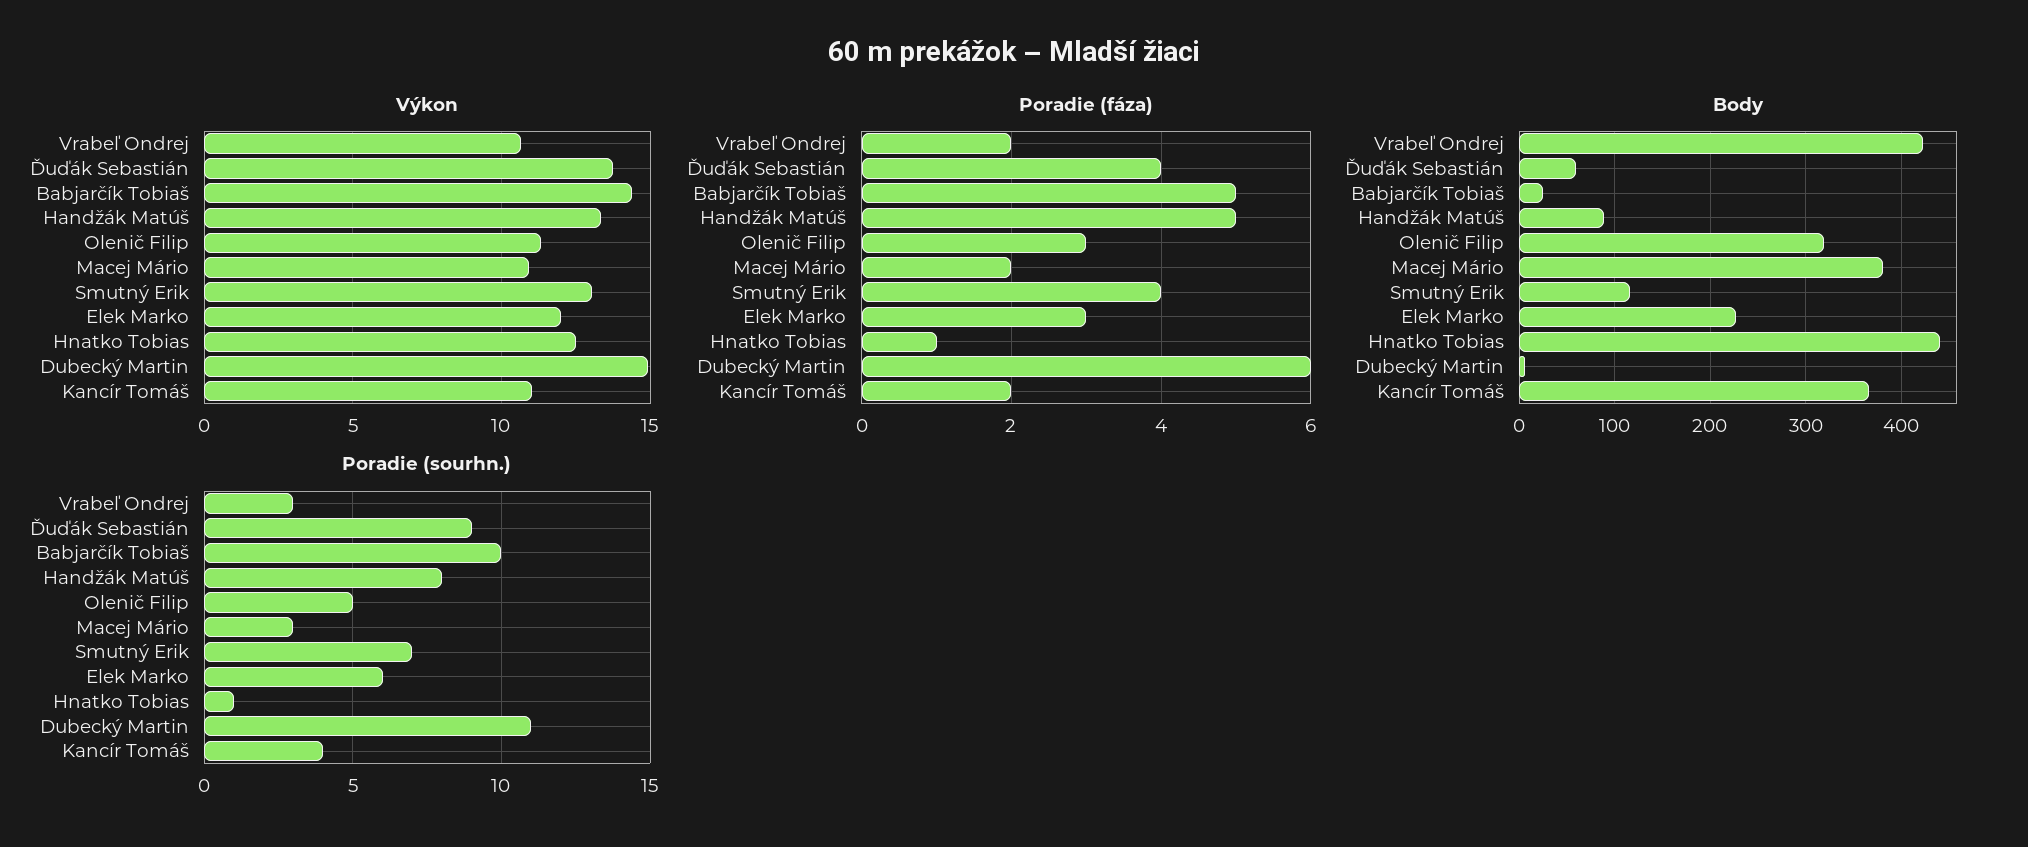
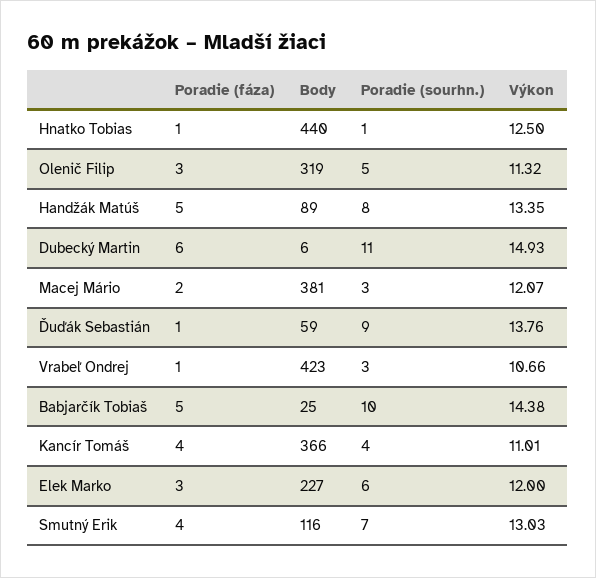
  {
    "Výkon": {
      "Vrabeľ Ondrej": 10.66,
      "Ďuďák Sebastián": 13.76,
      "Babjarčík Tobiaš": 14.38,
      "Handžák Matúš": 13.35,
      "Olenič Filip": 11.32,
-     "Macej Mário": 11,
+     "Macej Mário": 12.07,
      "Smutný Erik": 13.03,
      "Elek Marko": 12,
      "Hnatko Tobias": 12.5,
      "Dubecký Martin": 14.93,
      "Kancír Tomáš": 11.01
    },
    "Poradie (fáza)": {
-     "Vrabeľ Ondrej": 2,
+     "Vrabeľ Ondrej": 1,
-     "Ďuďák Sebastián": 4,
+     "Ďuďák Sebastián": 1,
      "Babjarčík Tobiaš": 5,
      "Handžák Matúš": 5,
      "Olenič Filip": 3,
      "Macej Mário": 2,
      "Smutný Erik": 4,
      "Elek Marko": 3,
      "Hnatko Tobias": 1,
      "Dubecký Martin": 6,
-     "Kancír Tomáš": 2
+     "Kancír Tomáš": 4
    },
    "Body": {
      "Vrabeľ Ondrej": 423,
      "Ďuďák Sebastián": 59,
      "Babjarčík Tobiaš": 25,
      "Handžák Matúš": 89,
      "Olenič Filip": 319,
      "Macej Mário": 381,
      "Smutný Erik": 116,
      "Elek Marko": 227,
      "Hnatko Tobias": 440,
      "Dubecký Martin": 6,
      "Kancír Tomáš": 366
    },
    "Poradie (sourhn.)": {
      "Vrabeľ Ondrej": 3,
      "Ďuďák Sebastián": 9,
      "Babjarčík Tobiaš": 10,
      "Handžák Matúš": 8,
      "Olenič Filip": 5,
      "Macej Mário": 3,
      "Smutný Erik": 7,
      "Elek Marko": 6,
      "Hnatko Tobias": 1,
      "Dubecký Martin": 11,
      "Kancír Tomáš": 4
    }
  }

